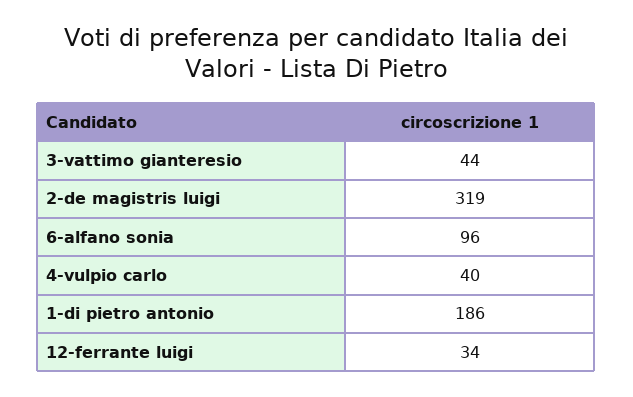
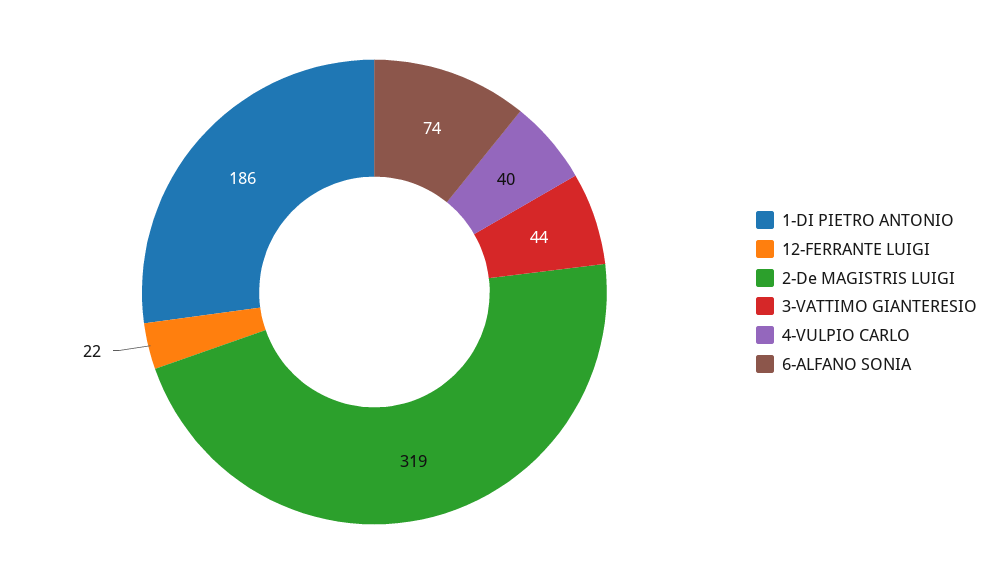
  {
    "3-vattimo gianteresio": 44,
    "2-de magistris luigi": 319,
-   "6-alfano sonia": 96,
+   "6-alfano sonia": 74,
    "4-vulpio carlo": 40,
    "1-di pietro antonio": 186,
-   "12-ferrante luigi": 34
+   "12-ferrante luigi": 22
  }

